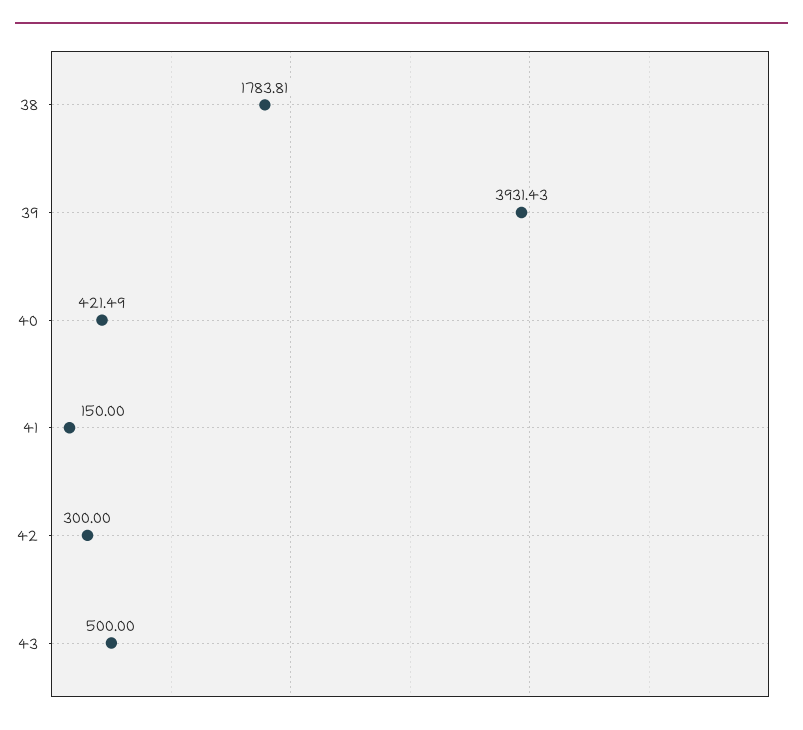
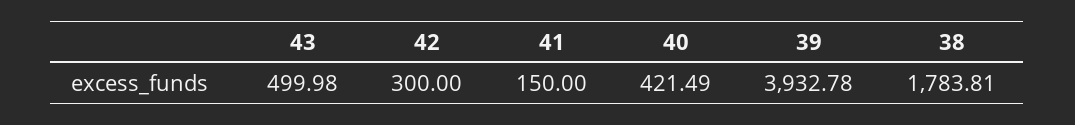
  {
    "38": 1783.81,
-   "39": 3931.43,
+   "39": 3932.78,
    "40": 421.49,
    "41": 150,
    "42": 300,
-   "43": 500
+   "43": 499.98
  }

